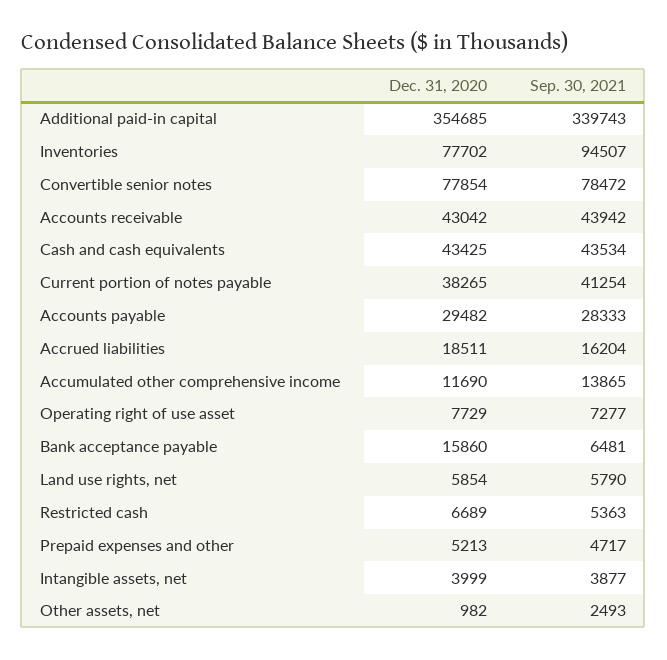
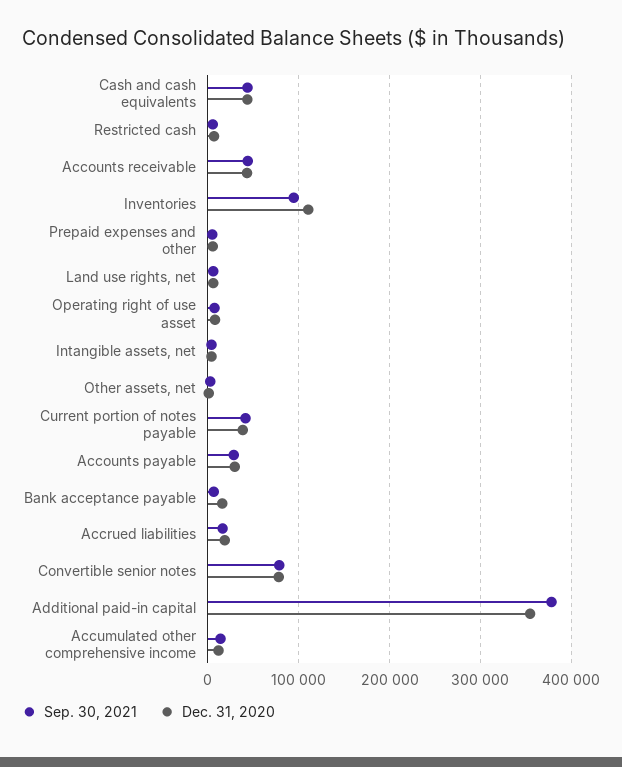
  {
    "Dec. 31, 2020": {
      "Additional paid-in capital": 354685,
-     "Inventories": 77702,
+     "Inventories": 110000,
      "Convertible senior notes": 77854,
      "Accounts receivable": 43042,
      "Cash and cash equivalents": 43425,
      "Current portion of notes payable": 38265,
      "Accounts payable": 29482,
      "Accrued liabilities": 18511,
      "Accumulated other comprehensive income": 11690,
      "Operating right of use asset": 7729,
      "Bank acceptance payable": 15860,
      "Land use rights, net": 5854,
      "Restricted cash": 6689,
      "Prepaid expenses and other": 5213,
      "Intangible assets, net": 3999,
      "Other assets, net": 982
    },
    "Sep. 30, 2021": {
-     "Additional paid-in capital": 339743,
+     "Additional paid-in capital": 380000,
      "Inventories": 94507,
      "Convertible senior notes": 78472,
      "Accounts receivable": 43942,
      "Cash and cash equivalents": 43534,
      "Current portion of notes payable": 41254,
      "Accounts payable": 28333,
      "Accrued liabilities": 16204,
      "Accumulated other comprehensive income": 13865,
      "Operating right of use asset": 7277,
      "Bank acceptance payable": 6481,
      "Land use rights, net": 5790,
      "Restricted cash": 5363,
      "Prepaid expenses and other": 4717,
      "Intangible assets, net": 3877,
      "Other assets, net": 2493
    }
  }

